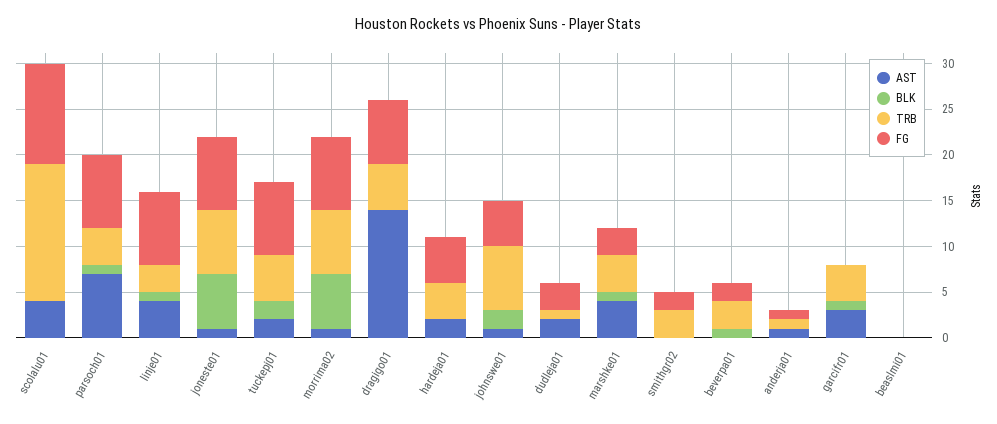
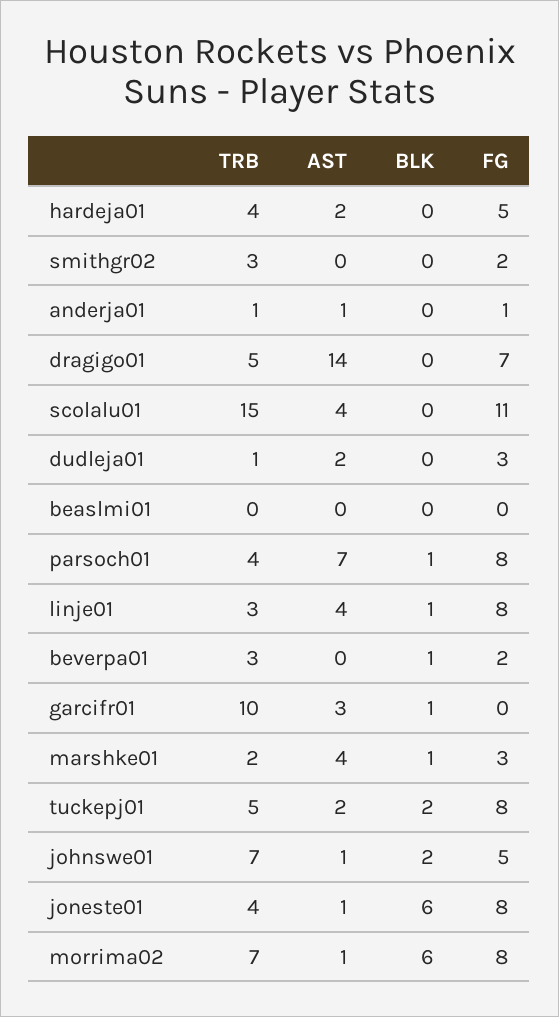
  {
    "AST": {
      "scolalu01": 4,
      "parsoch01": 7,
      "linje01": 4,
      "joneste01": 1,
      "tuckepj01": 2,
      "morrima02": 1,
      "dragigo01": 14,
      "hardeja01": 2,
      "johnswe01": 1,
      "dudleja01": 2,
      "marshke01": 4,
      "smithgr02": 0,
      "beverpa01": 0,
      "anderja01": 1,
      "garcifr01": 3,
      "beaslmi01": 0
    },
    "BLK": {
      "scolalu01": 0,
      "parsoch01": 1,
      "linje01": 1,
      "joneste01": 6,
      "tuckepj01": 2,
      "morrima02": 6,
      "dragigo01": 0,
      "hardeja01": 0,
      "johnswe01": 2,
      "dudleja01": 0,
      "marshke01": 1,
      "smithgr02": 0,
      "beverpa01": 1,
      "anderja01": 0,
      "garcifr01": 1,
      "beaslmi01": 0
    },
    "TRB": {
      "scolalu01": 15,
      "parsoch01": 4,
      "linje01": 3,
-     "joneste01": 7,
+     "joneste01": 4,
      "tuckepj01": 5,
      "morrima02": 7,
      "dragigo01": 5,
      "hardeja01": 4,
      "johnswe01": 7,
      "dudleja01": 1,
-     "marshke01": 4,
+     "marshke01": 2,
      "smithgr02": 3,
      "beverpa01": 3,
      "anderja01": 1,
-     "garcifr01": 4,
+     "garcifr01": 10,
      "beaslmi01": 0
    },
    "FG": {
      "scolalu01": 11,
      "parsoch01": 8,
      "linje01": 8,
      "joneste01": 8,
      "tuckepj01": 8,
      "morrima02": 8,
      "dragigo01": 7,
      "hardeja01": 5,
      "johnswe01": 5,
      "dudleja01": 3,
      "marshke01": 3,
      "smithgr02": 2,
      "beverpa01": 2,
      "anderja01": 1,
      "garcifr01": 0,
      "beaslmi01": 0
    }
  }

